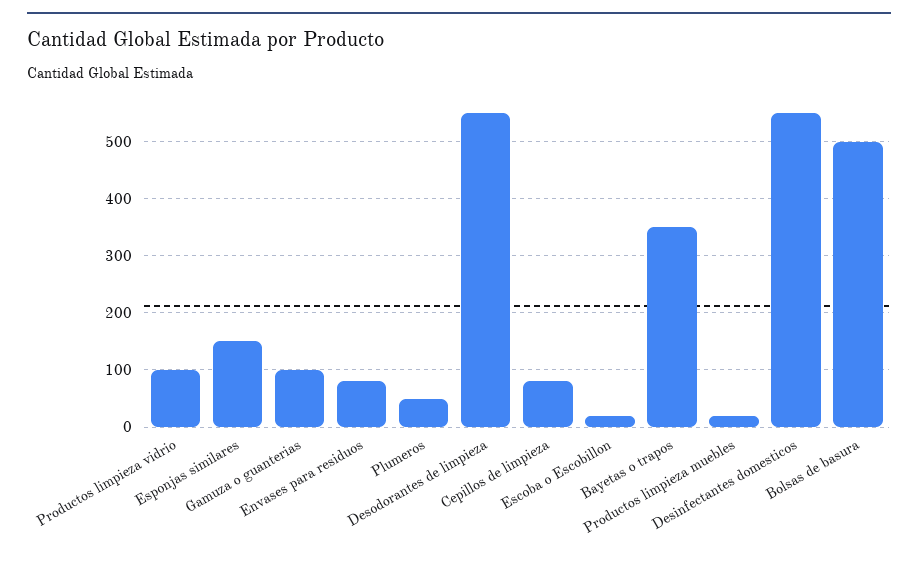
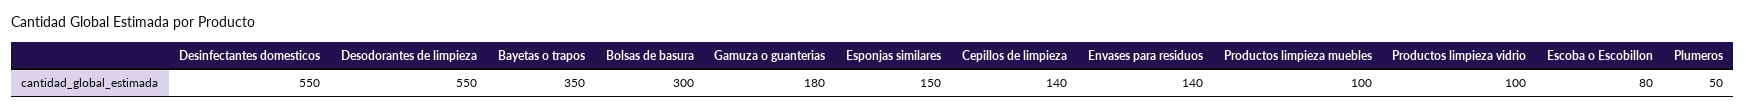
  {
    "Productos limpieza vidrio": 100,
    "Esponjas similares": 150,
-   "Gamuza o guanterias": 100,
+   "Gamuza o guanterias": 180,
-   "Envases para residuos": 80,
+   "Envases para residuos": 140,
    "Plumeros": 50,
    "Desodorantes de limpieza": 550,
-   "Cepillos de limpieza": 80,
+   "Cepillos de limpieza": 140,
-   "Escoba o Escobillon": 20,
+   "Escoba o Escobillon": 80,
    "Bayetas o trapos": 350,
-   "Productos limpieza muebles": 20,
+   "Productos limpieza muebles": 100,
    "Desinfectantes domesticos": 550,
-   "Bolsas de basura": 500
+   "Bolsas de basura": 300
  }

